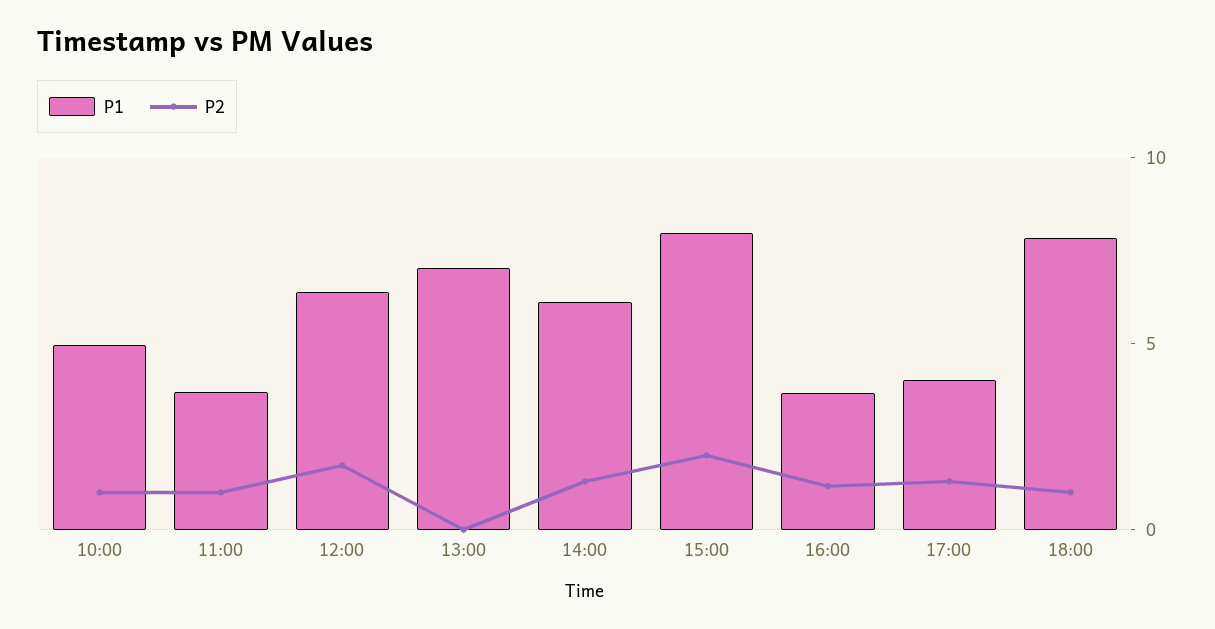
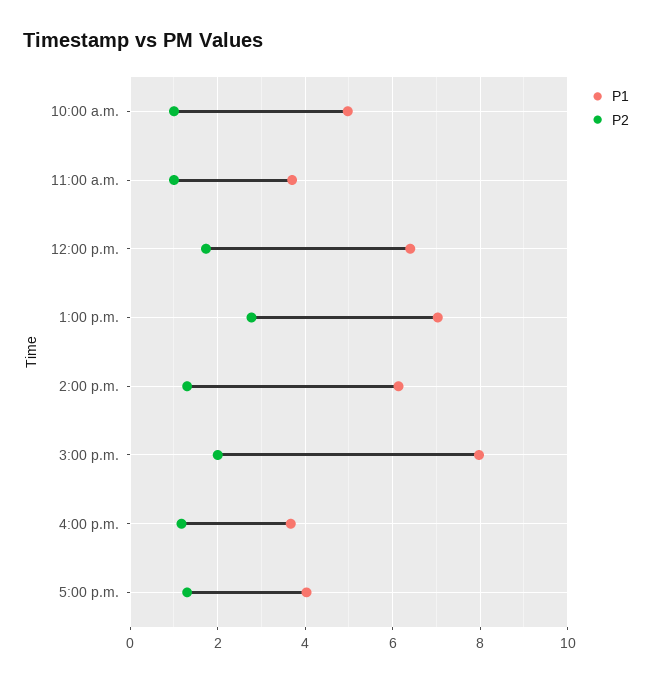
  {
    "P1": {
      "10:00": 5,
      "11:00": 3.8,
      "12:00": 6.4,
      "13:00": 7,
      "14:00": 6.2,
      "15:00": 8,
      "16:00": 3.6,
-     "17:00": 4,
+     "17:00": 4
-     "18:00": 8
    },
    "P2": {
      "10:00": 1,
      "11:00": 1,
      "12:00": 1.8,
-     "13:00": 0,
+     "13:00": 2.8,
      "14:00": 1.4,
      "15:00": 2,
      "16:00": 1.2,
-     "17:00": 1.4,
+     "17:00": 1.4
-     "18:00": 1
    }
  }

